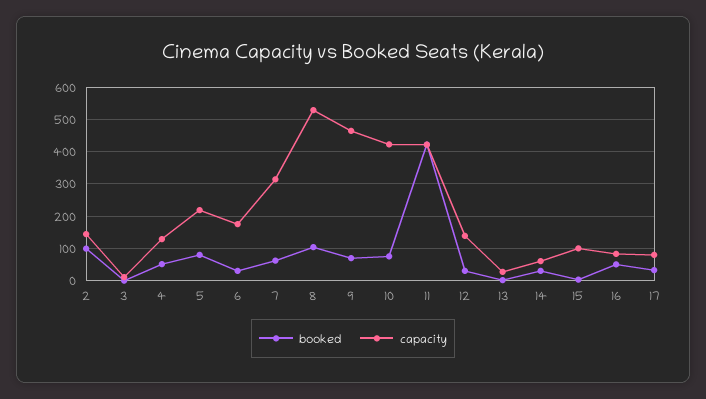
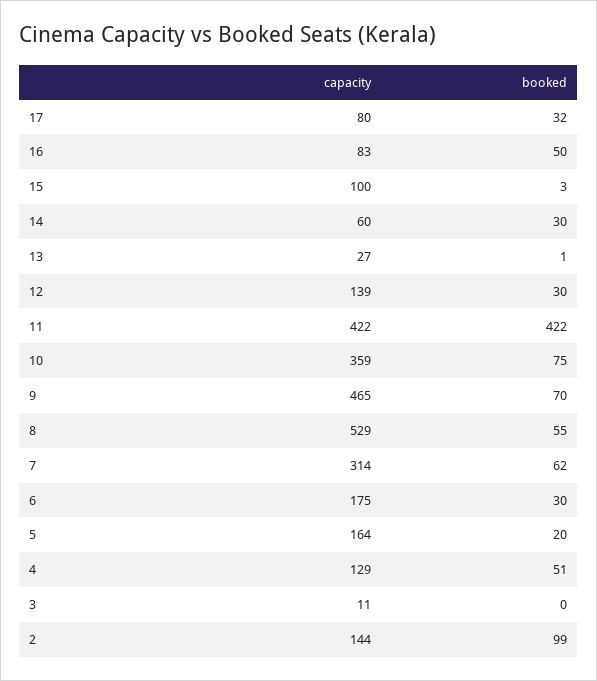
  {
    "booked": {
      "2": 99,
      "3": 0,
      "4": 51,
-     "5": 80,
+     "5": 20,
      "6": 30,
      "7": 62,
-     "8": 100,
+     "8": 55,
      "9": 70,
      "10": 75,
      "11": 422,
      "12": 30,
      "13": 1,
      "14": 30,
      "15": 3,
      "16": 50,
      "17": 32
    },
    "capacity": {
      "2": 144,
      "3": 11,
      "4": 129,
-     "5": 220,
+     "5": 164,
      "6": 175,
      "7": 314,
      "8": 529,
      "9": 465,
-     "10": 420,
+     "10": 359,
      "11": 422,
      "12": 139,
      "13": 27,
      "14": 60,
      "15": 100,
      "16": 83,
      "17": 80
    }
  }

